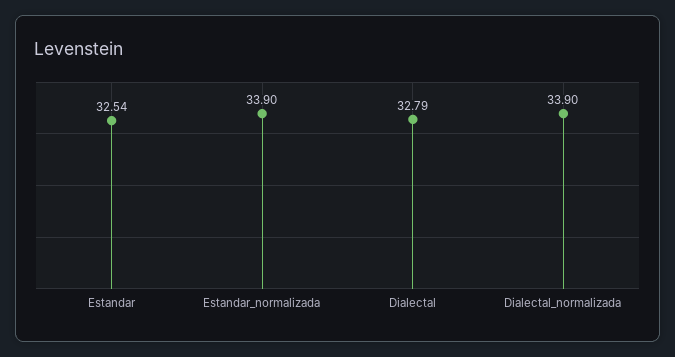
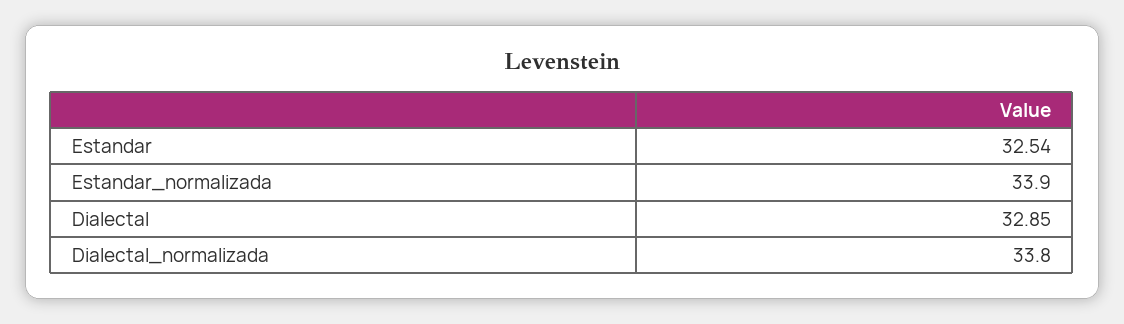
  {
    "Estandar": 32.54,
    "Estandar_normalizada": 33.9,
-   "Dialectal": 32.79,
+   "Dialectal": 32.85,
-   "Dialectal_normalizada": 33.9
+   "Dialectal_normalizada": 33.8
  }

